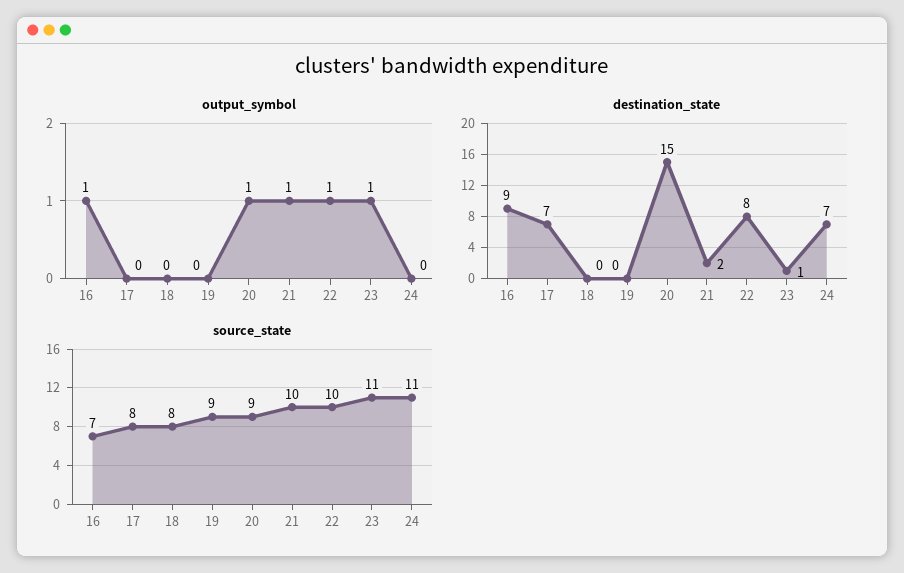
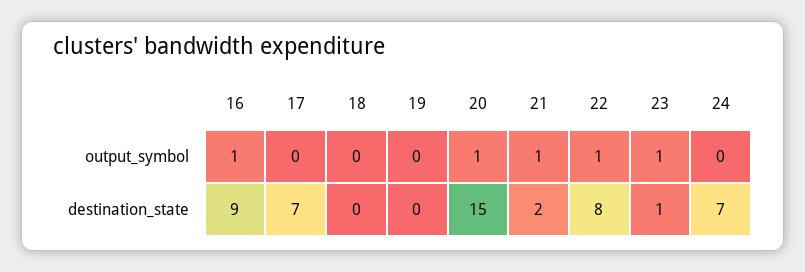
  {
    "output_symbol": {
      "16": 1,
      "17": 0,
      "18": 0,
      "19": 0,
      "20": 1,
      "21": 1,
      "22": 1,
      "23": 1,
      "24": 0
    },
    "destination_state": {
      "16": 9,
      "17": 7,
      "18": 0,
      "19": 0,
      "20": 15,
      "21": 2,
      "22": 8,
      "23": 1,
      "24": 7
-   },
+   }
-   "source_state": {
-     "16": 7,
-     "17": 8,
-     "18": 8,
-     "19": 9,
-     "20": 9,
-     "21": 10,
-     "22": 10,
-     "23": 11,
-     "24": 11
-   }
  }

